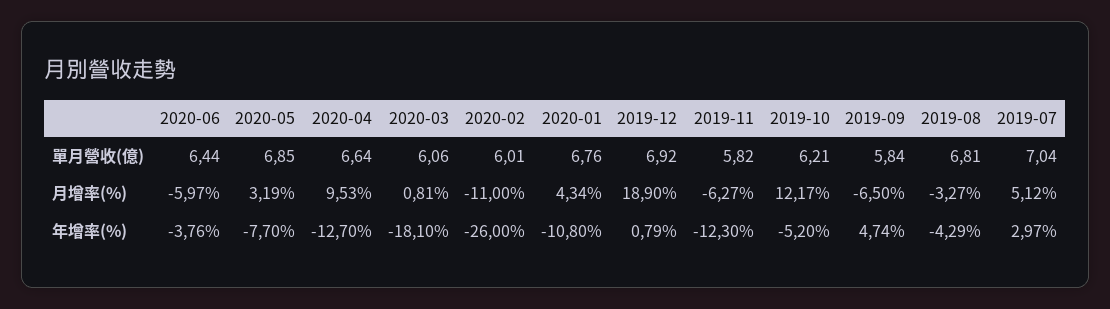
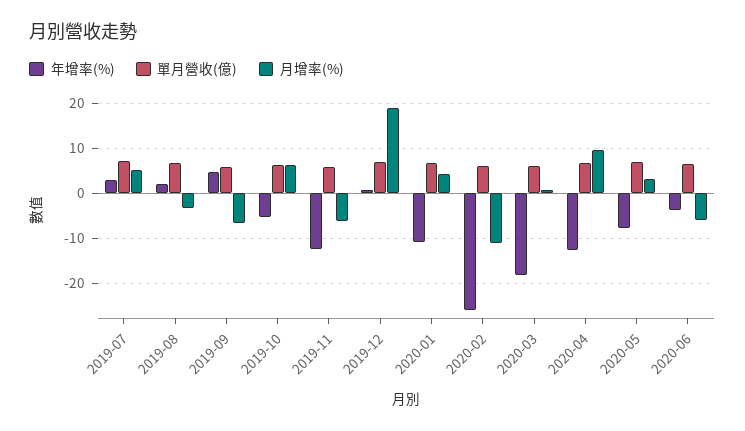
  {
    "單月營收(億)": {
      "2020-06": 6.44,
      "2020-05": 6.85,
      "2020-04": 6.64,
      "2020-03": 6.06,
      "2020-02": 6.01,
      "2020-01": 6.76,
      "2019-12": 6.92,
      "2019-11": 5.82,
      "2019-10": 6.21,
      "2019-09": 5.84,
      "2019-08": 6.81,
      "2019-07": 7.04
    },
    "月增率(%)": {
      "2020-06": -5.97,
      "2020-05": 3.19,
      "2020-04": 9.53,
      "2020-03": 0.81,
      "2020-02": -11,
      "2020-01": 4.34,
      "2019-12": 18.9,
      "2019-11": -6.27,
-     "2019-10": 12.17,
+     "2019-10": 6,
      "2019-09": -6.5,
      "2019-08": -3.27,
      "2019-07": 5.12
    },
    "年增率(%)": {
      "2020-06": -3.76,
      "2020-05": -7.7,
      "2020-04": -12.7,
      "2020-03": -18.1,
      "2020-02": -26,
      "2020-01": -10.8,
      "2019-12": 0.79,
      "2019-11": -12.3,
      "2019-10": -5.2,
      "2019-09": 4.74,
-     "2019-08": -4.29,
+     "2019-08": 2,
      "2019-07": 2.97
    }
  }

